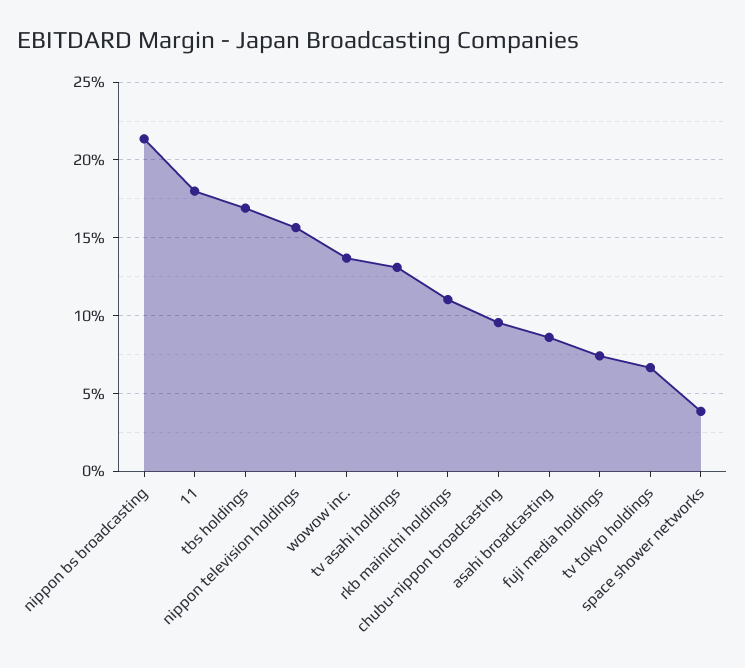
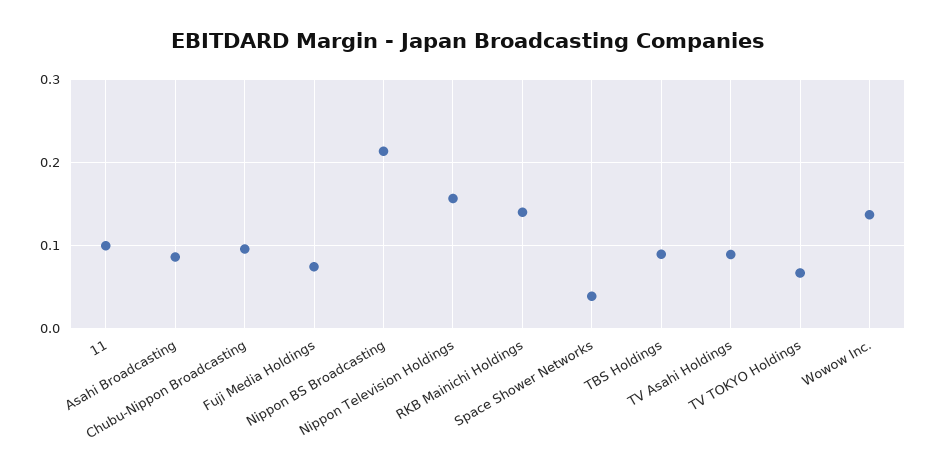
  {
    "nippon bs broadcasting": 0.215,
-   "11": 0.18,
+   "11": 0.1,
-   "tbs holdings": 0.17,
+   "tbs holdings": 0.09,
    "nippon television holdings": 0.155,
    "wowow inc.": 0.135,
-   "tv asahi holdings": 0.13,
+   "tv asahi holdings": 0.09,
-   "rkb mainichi holdings": 0.11,
+   "rkb mainichi holdings": 0.14,
    "chubu-nippon broadcasting": 0.095,
    "asahi broadcasting": 0.085,
    "fuji media holdings": 0.075,
    "tv tokyo holdings": 0.065,
    "space shower networks": 0.04
  }

